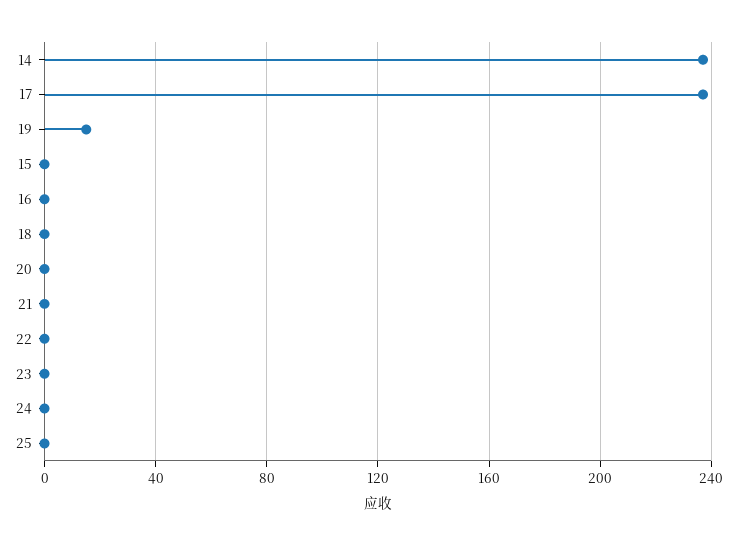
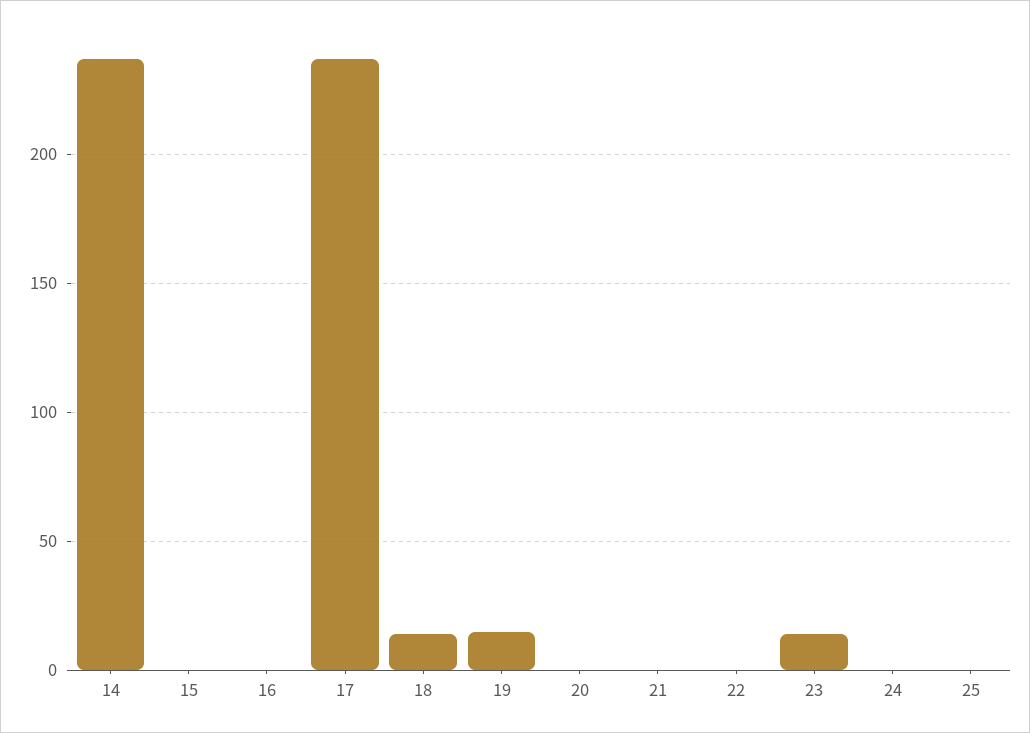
  {
    "14": 235,
    "17": 235,
    "19": 15,
    "15": 0,
    "16": 0,
-   "18": 0,
+   "18": 15,
    "20": 0,
    "21": 0,
    "22": 0,
-   "23": 0,
+   "23": 15,
    "24": 0,
    "25": 0
  }

